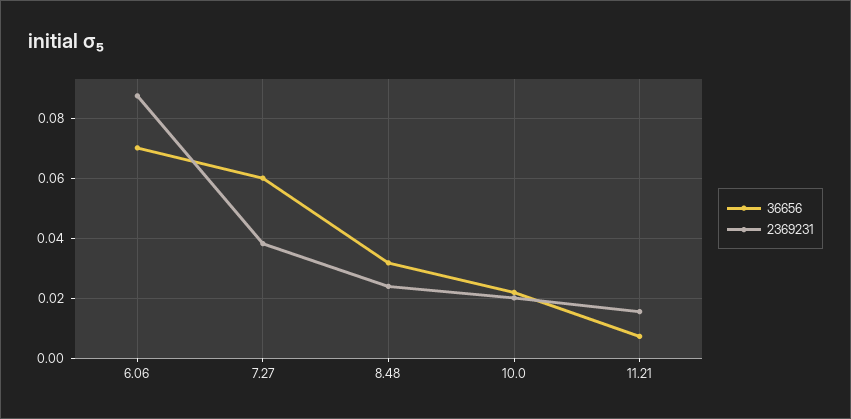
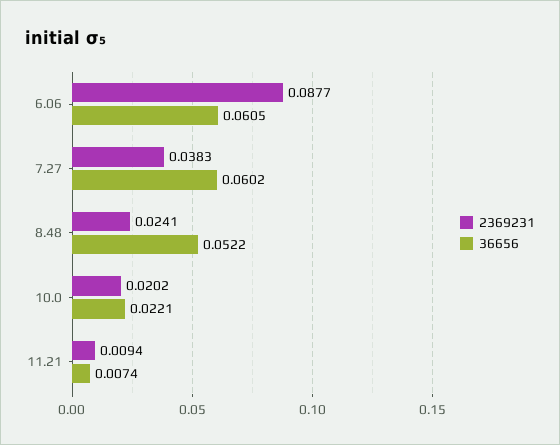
  {
    "36656": {
-     "6.06": 0.07,
+     "6.06": 0.0605,
      "7.27": 0.0602,
-     "8.48": 0.0325,
+     "8.48": 0.0522,
      "10.0": 0.0221,
      "11.21": 0.0074
    },
    "2369231": {
      "6.06": 0.0877,
      "7.27": 0.0383,
      "8.48": 0.0241,
      "10.0": 0.0202,
-     "11.21": 0.015
+     "11.21": 0.0094
    }
  }

